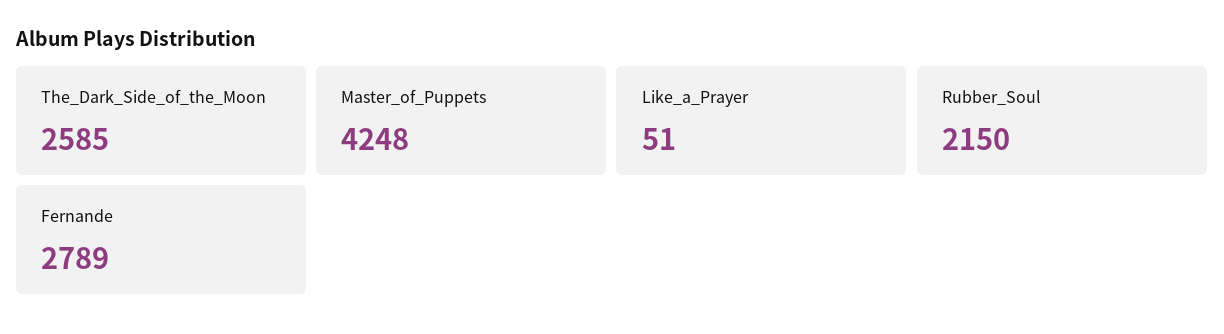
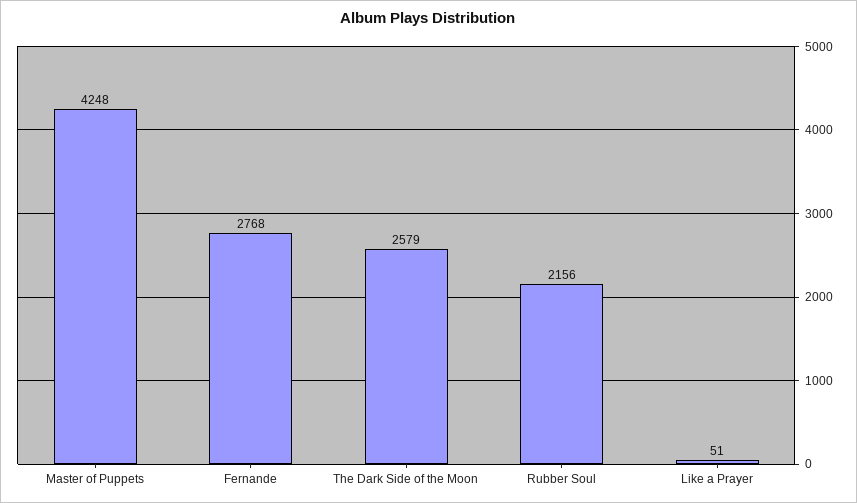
  {
-   "The_Dark_Side_of_the_Moon": 2585,
+   "The_Dark_Side_of_the_Moon": 2579,
    "Master_of_Puppets": 4248,
    "Like_a_Prayer": 51,
-   "Rubber_Soul": 2150,
+   "Rubber_Soul": 2156,
-   "Fernande": 2789
+   "Fernande": 2768
  }

